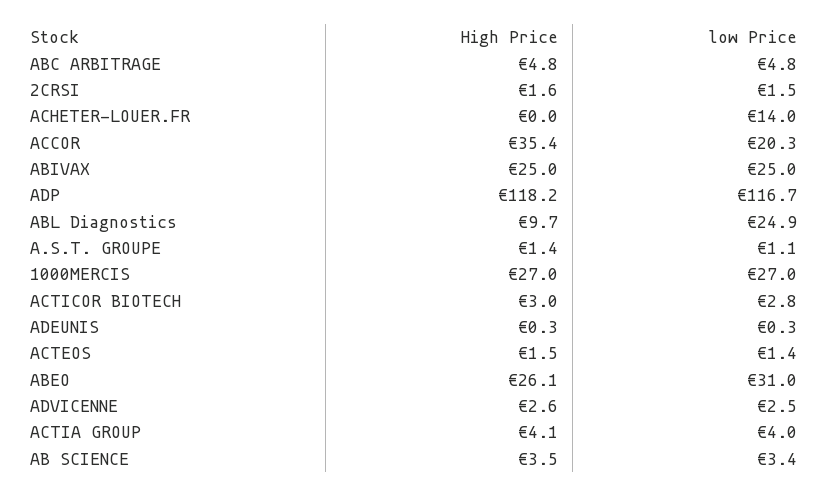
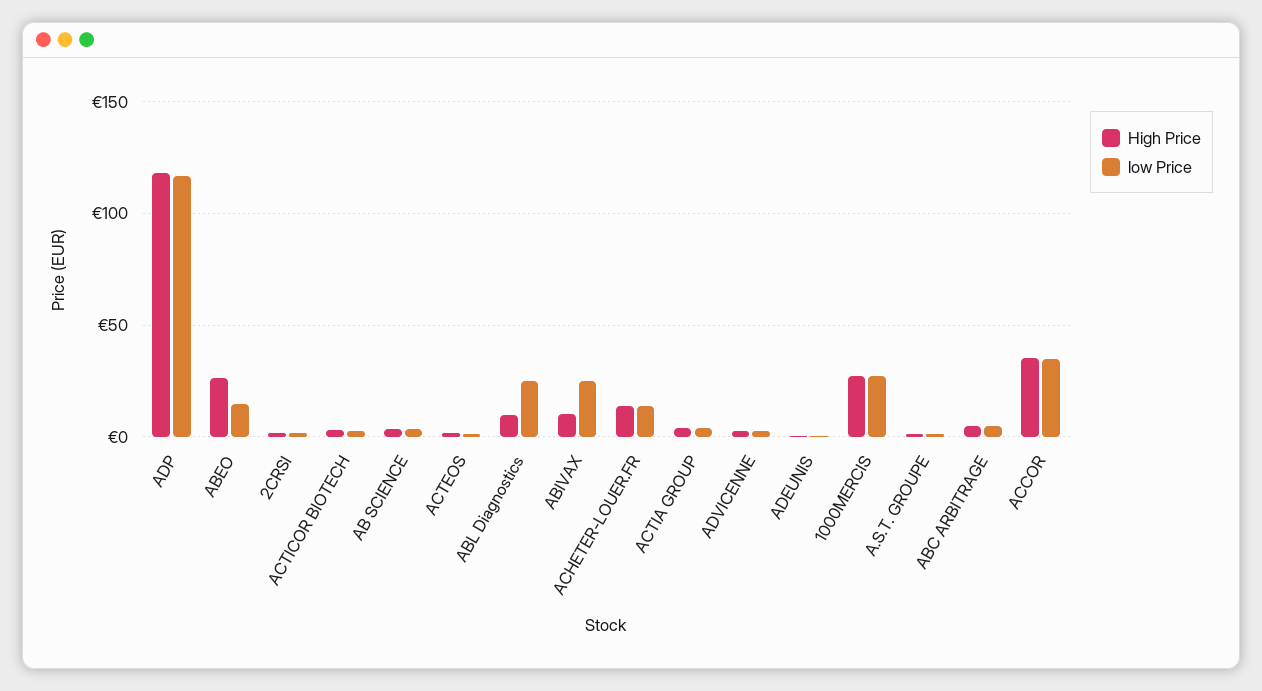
  {
    "High Price": {
      "ABC ARBITRAGE": 4.8,
      "2CRSI": 1.6,
-     "ACHETER-LOUER.FR": 0,
+     "ACHETER-LOUER.FR": 15,
      "ACCOR": 35.4,
-     "ABIVAX": 25,
+     "ABIVAX": 10,
      "ADP": 118.2,
      "ABL Diagnostics": 9.7,
      "A.S.T. GROUPE": 1.4,
      "1000MERCIS": 27,
      "ACTICOR BIOTECH": 3,
      "ADEUNIS": 0.3,
      "ACTEOS": 1.5,
      "ABEO": 26.1,
      "ADVICENNE": 2.6,
      "ACTIA GROUP": 4.1,
      "AB SCIENCE": 3.5
    },
    "low Price": {
      "ABC ARBITRAGE": 4.8,
      "2CRSI": 1.5,
      "ACHETER-LOUER.FR": 14,
-     "ACCOR": 20.3,
+     "ACCOR": 35,
      "ABIVAX": 25,
      "ADP": 116.7,
      "ABL Diagnostics": 24.9,
      "A.S.T. GROUPE": 1.1,
      "1000MERCIS": 27,
      "ACTICOR BIOTECH": 2.8,
      "ADEUNIS": 0.3,
      "ACTEOS": 1.4,
-     "ABEO": 31,
+     "ABEO": 15,
      "ADVICENNE": 2.5,
      "ACTIA GROUP": 4,
      "AB SCIENCE": 3.4
    }
  }

